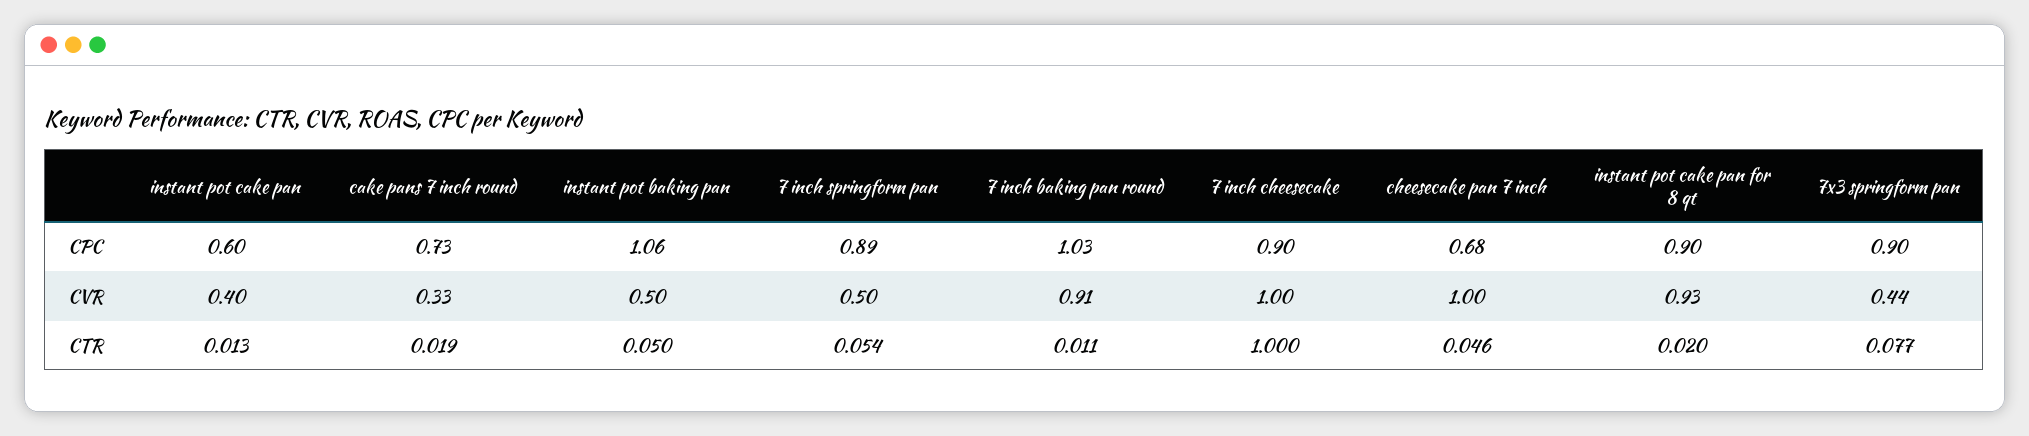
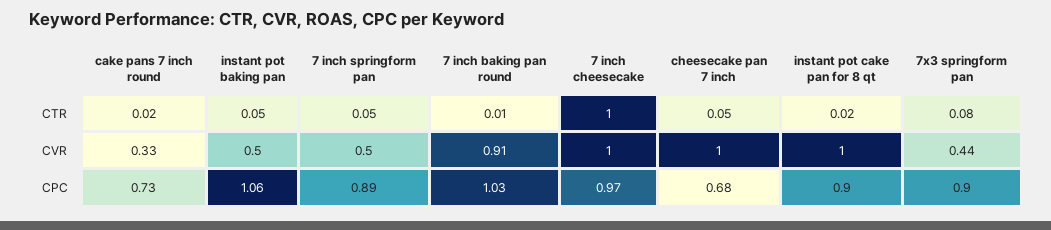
  {
-   "instant pot cake pan": {
-     "CPC": 0.6,
-     "CVR": 0.4,
-     "CTR": 0.013
-   },
    "cake pans 7 inch round": {
      "CPC": 0.73,
      "CVR": 0.33,
      "CTR": 0.019
    },
    "instant pot baking pan": {
      "CPC": 1.06,
      "CVR": 0.5,
      "CTR": 0.05
    },
    "7 inch springform pan": {
      "CPC": 0.89,
      "CVR": 0.5,
      "CTR": 0.054
    },
    "7 inch baking pan round": {
      "CPC": 1.03,
      "CVR": 0.91,
      "CTR": 0.011
    },
    "7 inch cheesecake": {
-     "CPC": 0.9,
+     "CPC": 0.97,
      "CVR": 1,
      "CTR": 1
    },
    "cheesecake pan 7 inch": {
      "CPC": 0.68,
      "CVR": 1,
      "CTR": 0.046
    },
    "instant pot cake pan for 8 qt": {
      "CPC": 0.9,
-     "CVR": 0.93,
+     "CVR": 1,
      "CTR": 0.02
    },
    "7x3 springform pan": {
      "CPC": 0.9,
      "CVR": 0.44,
      "CTR": 0.077
    }
  }

